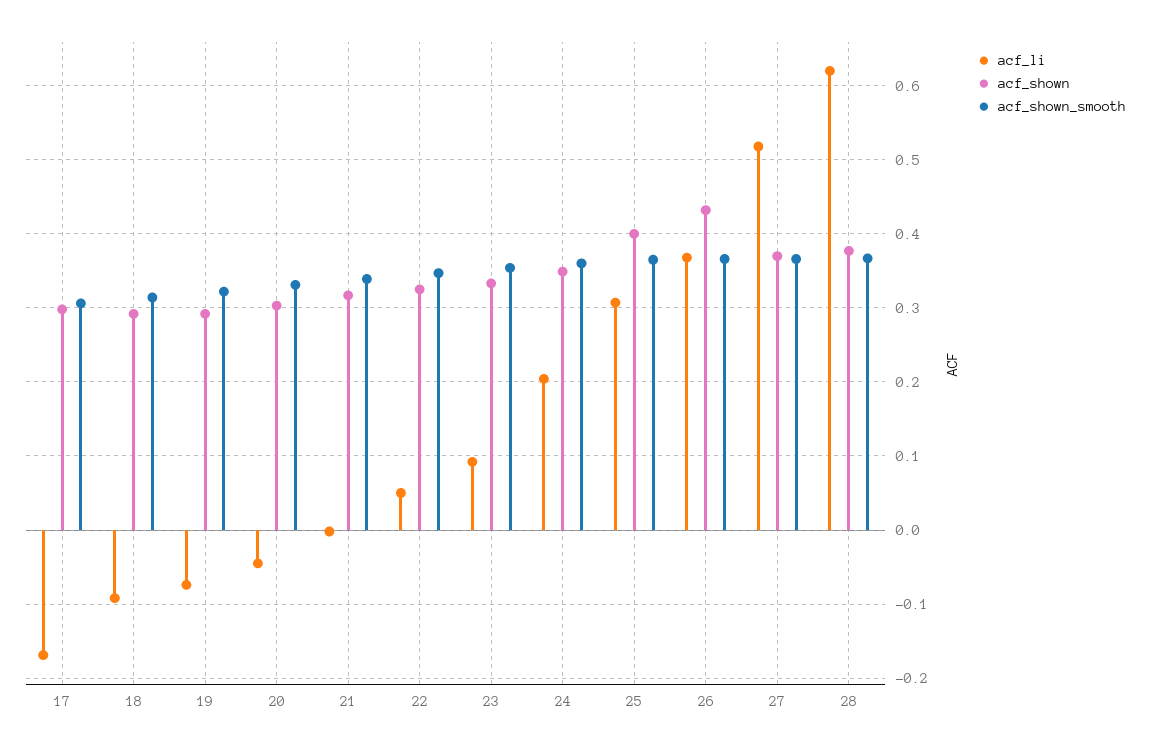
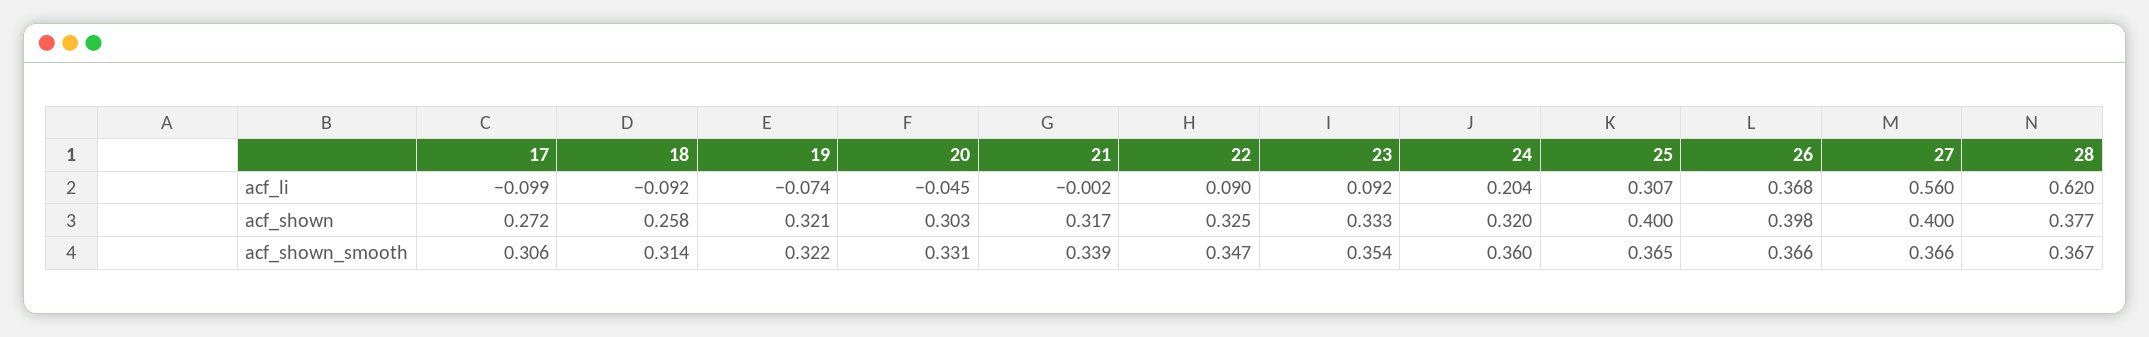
  {
    "acf_li": {
-     "17": -0.17,
+     "17": -0.099,
      "18": -0.092,
      "19": -0.074,
      "20": -0.045,
      "21": -0.002,
-     "22": 0.05,
+     "22": 0.09,
      "23": 0.092,
      "24": 0.204,
      "25": 0.307,
      "26": 0.368,
-     "27": 0.52,
+     "27": 0.56,
      "28": 0.62
    },
    "acf_shown": {
-     "17": 0.3,
+     "17": 0.272,
-     "18": 0.29,
+     "18": 0.258,
-     "19": 0.29,
+     "19": 0.321,
      "20": 0.303,
      "21": 0.317,
      "22": 0.325,
      "23": 0.333,
-     "24": 0.35,
+     "24": 0.32,
      "25": 0.4,
-     "26": 0.43,
+     "26": 0.398,
-     "27": 0.37,
+     "27": 0.4,
      "28": 0.377
    },
    "acf_shown_smooth": {
      "17": 0.306,
      "18": 0.314,
      "19": 0.322,
      "20": 0.331,
      "21": 0.339,
      "22": 0.347,
      "23": 0.354,
      "24": 0.36,
      "25": 0.365,
      "26": 0.366,
      "27": 0.366,
      "28": 0.367
    }
  }

